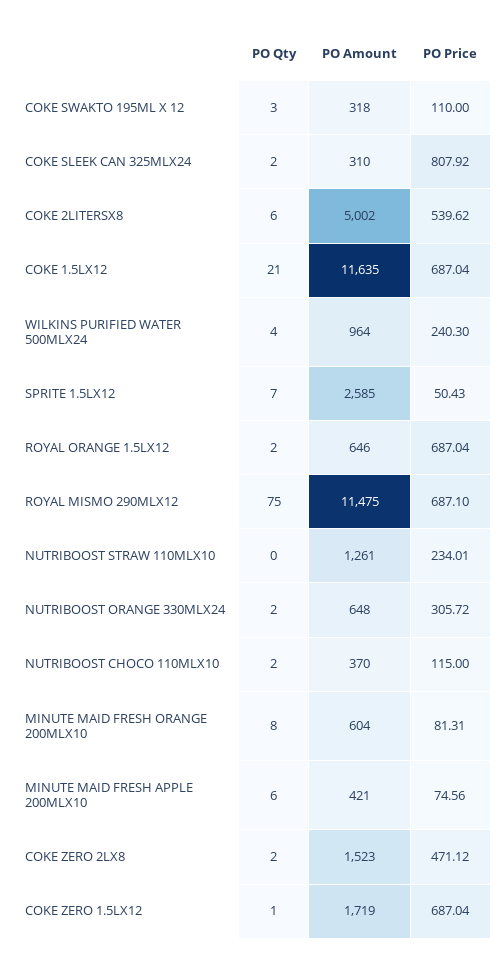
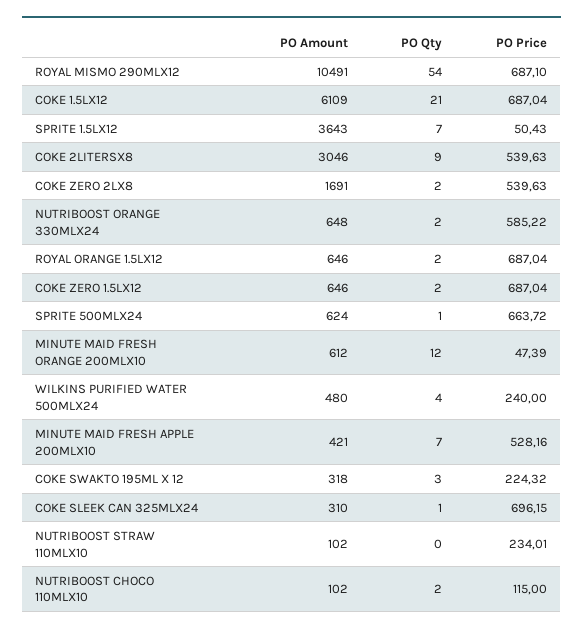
  {
    "PO Qty": {
      "COKE SWAKTO 195ML X 12": 3,
-     "COKE SLEEK CAN 325MLX24": 2,
+     "COKE SLEEK CAN 325MLX24": 1,
-     "COKE 2LITERSX8": 6,
+     "COKE 2LITERSX8": 9,
      "COKE 1.5LX12": 21,
      "WILKINS PURIFIED WATER 500MLX24": 4,
      "SPRITE 1.5LX12": 7,
      "ROYAL ORANGE 1.5LX12": 2,
-     "ROYAL MISMO 290MLX12": 75,
+     "ROYAL MISMO 290MLX12": 54,
      "NUTRIBOOST STRAW 110MLX10": 0,
      "NUTRIBOOST ORANGE 330MLX24": 2,
      "NUTRIBOOST CHOCO 110MLX10": 2,
-     "MINUTE MAID FRESH ORANGE 200MLX10": 8,
+     "MINUTE MAID FRESH ORANGE 200MLX10": 12,
-     "MINUTE MAID FRESH APPLE 200MLX10": 6,
+     "MINUTE MAID FRESH APPLE 200MLX10": 7,
      "COKE ZERO 2LX8": 2,
-     "COKE ZERO 1.5LX12": 1
+     "COKE ZERO 1.5LX12": 2,
+     "SPRITE 500MLX24": 1
    },
    "PO Amount": {
      "COKE SWAKTO 195ML X 12": 318,
      "COKE SLEEK CAN 325MLX24": 310,
-     "COKE 2LITERSX8": 5002,
+     "COKE 2LITERSX8": 3046,
-     "COKE 1.5LX12": 11635,
+     "COKE 1.5LX12": 6109,
-     "WILKINS PURIFIED WATER 500MLX24": 964,
+     "WILKINS PURIFIED WATER 500MLX24": 480,
-     "SPRITE 1.5LX12": 2585,
+     "SPRITE 1.5LX12": 3643,
      "ROYAL ORANGE 1.5LX12": 646,
-     "ROYAL MISMO 290MLX12": 11475,
+     "ROYAL MISMO 290MLX12": 10491,
-     "NUTRIBOOST STRAW 110MLX10": 1261,
+     "NUTRIBOOST STRAW 110MLX10": 102,
      "NUTRIBOOST ORANGE 330MLX24": 648,
-     "NUTRIBOOST CHOCO 110MLX10": 370,
+     "NUTRIBOOST CHOCO 110MLX10": 102,
-     "MINUTE MAID FRESH ORANGE 200MLX10": 604,
+     "MINUTE MAID FRESH ORANGE 200MLX10": 612,
      "MINUTE MAID FRESH APPLE 200MLX10": 421,
-     "COKE ZERO 2LX8": 1523,
+     "COKE ZERO 2LX8": 1691,
-     "COKE ZERO 1.5LX12": 1719
+     "COKE ZERO 1.5LX12": 646,
+     "SPRITE 500MLX24": 624
    },
    "PO Price": {
-     "COKE SWAKTO 195ML X 12": 110,
+     "COKE SWAKTO 195ML X 12": 224.32,
-     "COKE SLEEK CAN 325MLX24": 807.92,
+     "COKE SLEEK CAN 325MLX24": 696.15,
-     "COKE 2LITERSX8": 539.62,
+     "COKE 2LITERSX8": 539.63,
      "COKE 1.5LX12": 687.04,
-     "WILKINS PURIFIED WATER 500MLX24": 240.3,
+     "WILKINS PURIFIED WATER 500MLX24": 240,
      "SPRITE 1.5LX12": 50.43,
      "ROYAL ORANGE 1.5LX12": 687.04,
      "ROYAL MISMO 290MLX12": 687.1,
      "NUTRIBOOST STRAW 110MLX10": 234.01,
-     "NUTRIBOOST ORANGE 330MLX24": 305.72,
+     "NUTRIBOOST ORANGE 330MLX24": 585.22,
      "NUTRIBOOST CHOCO 110MLX10": 115,
-     "MINUTE MAID FRESH ORANGE 200MLX10": 81.31,
+     "MINUTE MAID FRESH ORANGE 200MLX10": 47.39,
-     "MINUTE MAID FRESH APPLE 200MLX10": 74.56,
+     "MINUTE MAID FRESH APPLE 200MLX10": 528.16,
-     "COKE ZERO 2LX8": 471.12,
+     "COKE ZERO 2LX8": 539.63,
-     "COKE ZERO 1.5LX12": 687.04
+     "COKE ZERO 1.5LX12": 687.04,
+     "SPRITE 500MLX24": 663.72
    }
  }

